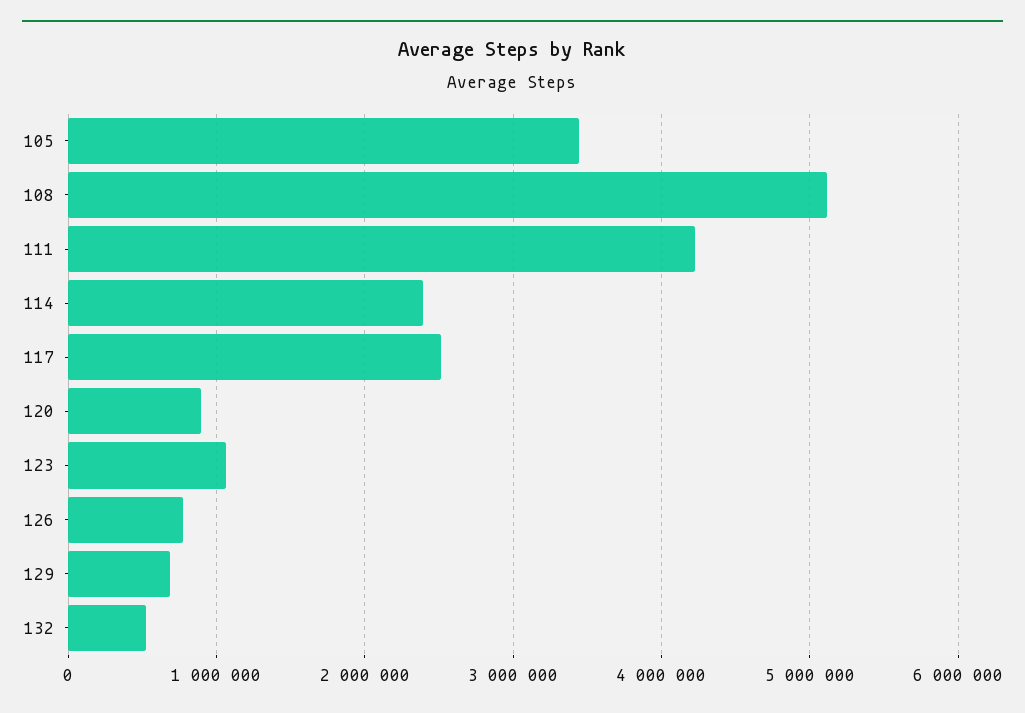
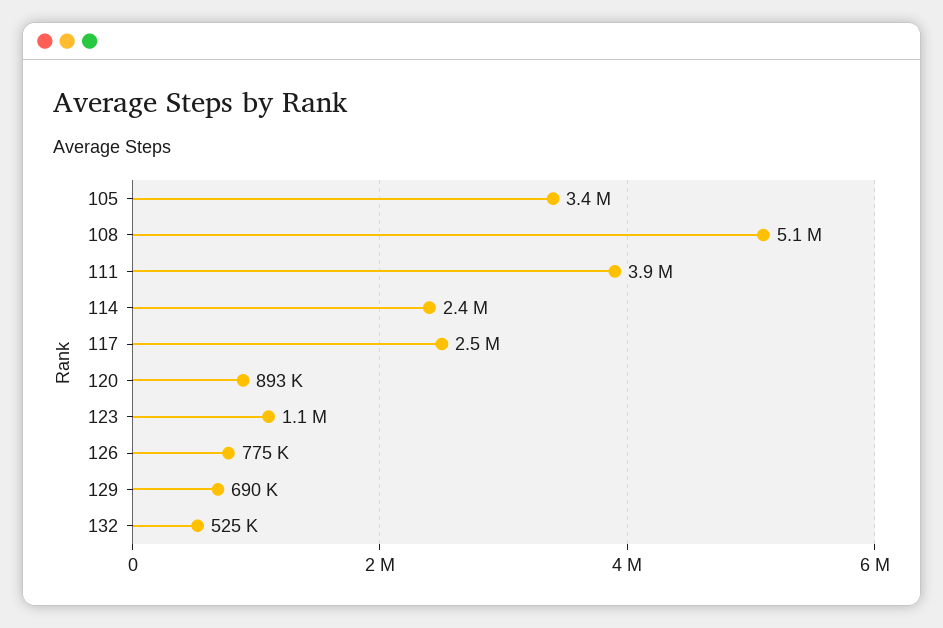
  {
    "105": 3400000,
    "108": 5100000,
-   "111": 4200000,
+   "111": 3900000,
    "114": 2400000,
    "117": 2500000,
    "120": 893000,
    "123": 1100000,
    "126": 775000,
    "129": 690000,
    "132": 525000
  }

